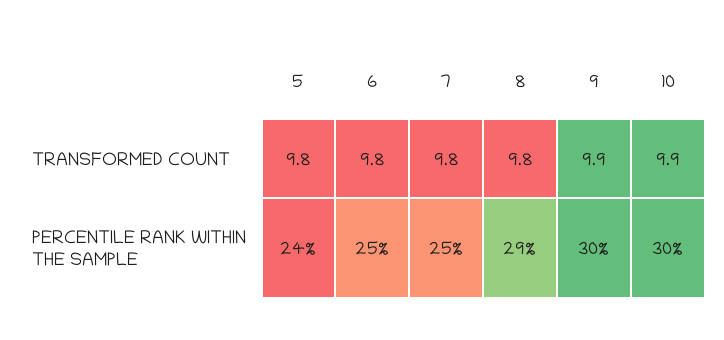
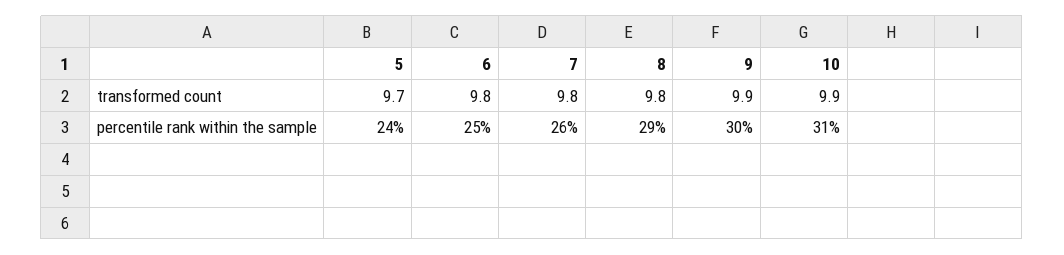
  {
    "5": {
-     "TRANSFORMED COUNT": 9.8,
+     "TRANSFORMED COUNT": 9.7,
      "PERCENTILE RANK WITHIN THE SAMPLE": 24
    },
    "6": {
      "TRANSFORMED COUNT": 9.8,
      "PERCENTILE RANK WITHIN THE SAMPLE": 25
    },
    "7": {
      "TRANSFORMED COUNT": 9.8,
-     "PERCENTILE RANK WITHIN THE SAMPLE": 25
+     "PERCENTILE RANK WITHIN THE SAMPLE": 26
    },
    "8": {
      "TRANSFORMED COUNT": 9.8,
      "PERCENTILE RANK WITHIN THE SAMPLE": 29
    },
    "9": {
      "TRANSFORMED COUNT": 9.9,
      "PERCENTILE RANK WITHIN THE SAMPLE": 30
    },
    "10": {
      "TRANSFORMED COUNT": 9.9,
-     "PERCENTILE RANK WITHIN THE SAMPLE": 30
+     "PERCENTILE RANK WITHIN THE SAMPLE": 31
    }
  }

